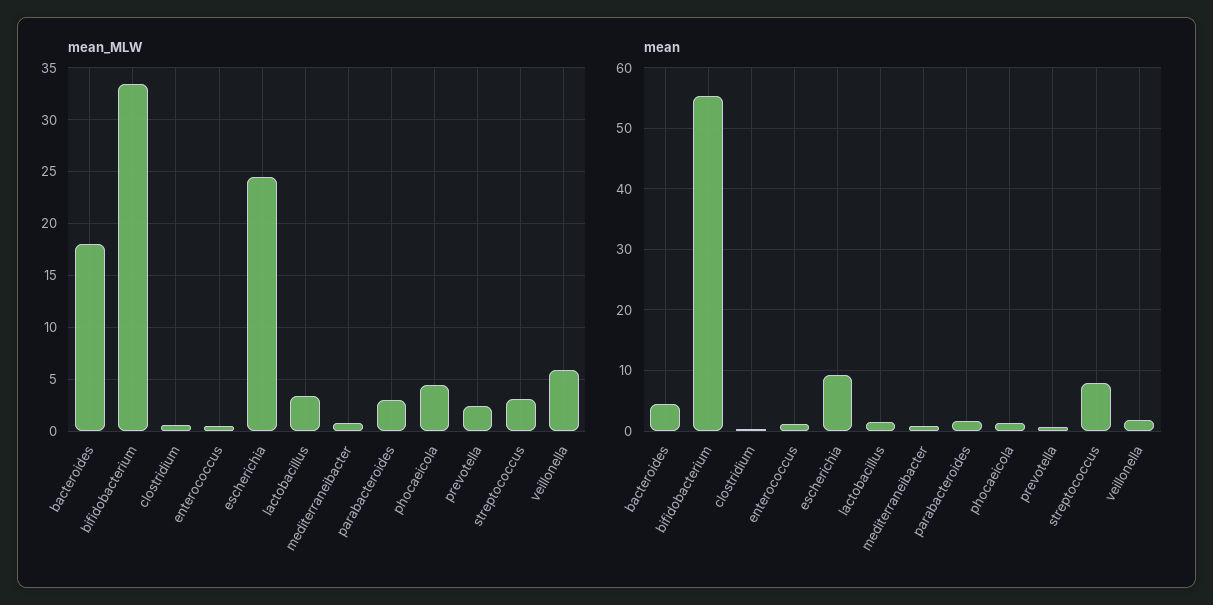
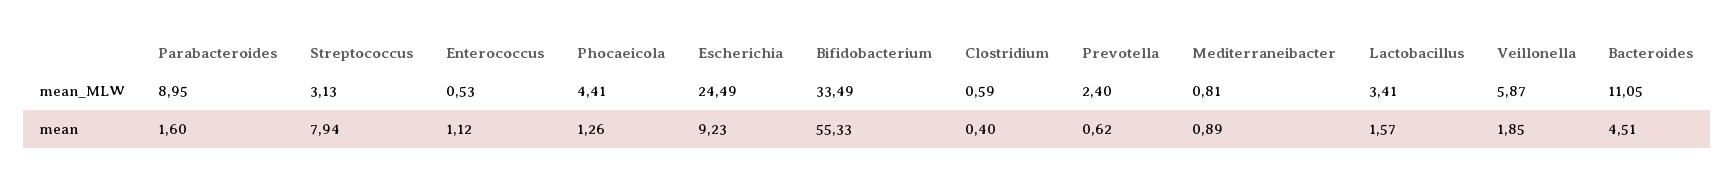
  {
    "mean_MLW": {
-     "bacteroides": 18,
+     "bacteroides": 11.05,
      "bifidobacterium": 33.49,
      "clostridium": 0.59,
      "enterococcus": 0.53,
      "escherichia": 24.49,
      "lactobacillus": 3.41,
      "mediterraneibacter": 0.81,
-     "parabacteroides": 3,
+     "parabacteroides": 8.95,
      "phocaeicola": 4.41,
      "prevotella": 2.4,
      "streptococcus": 3.13,
      "veillonella": 5.87
    },
    "mean": {
      "bacteroides": 4.51,
      "bifidobacterium": 55.33,
      "clostridium": 0.4,
      "enterococcus": 1.12,
      "escherichia": 9.23,
      "lactobacillus": 1.57,
      "mediterraneibacter": 0.89,
      "parabacteroides": 1.6,
      "phocaeicola": 1.26,
      "prevotella": 0.62,
      "streptococcus": 7.94,
      "veillonella": 1.85
    }
  }

